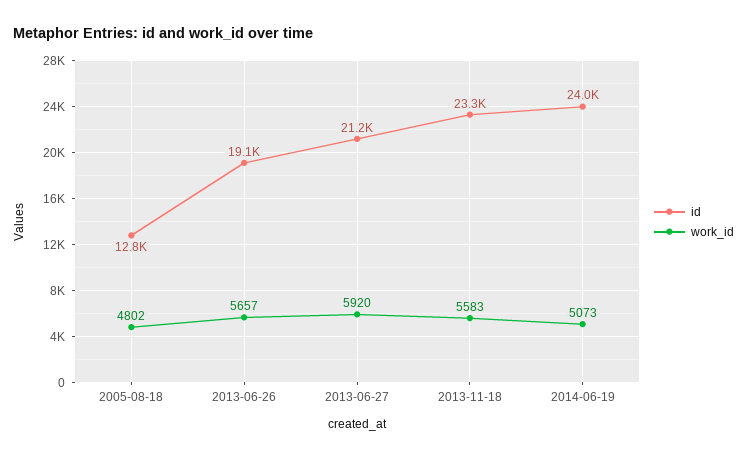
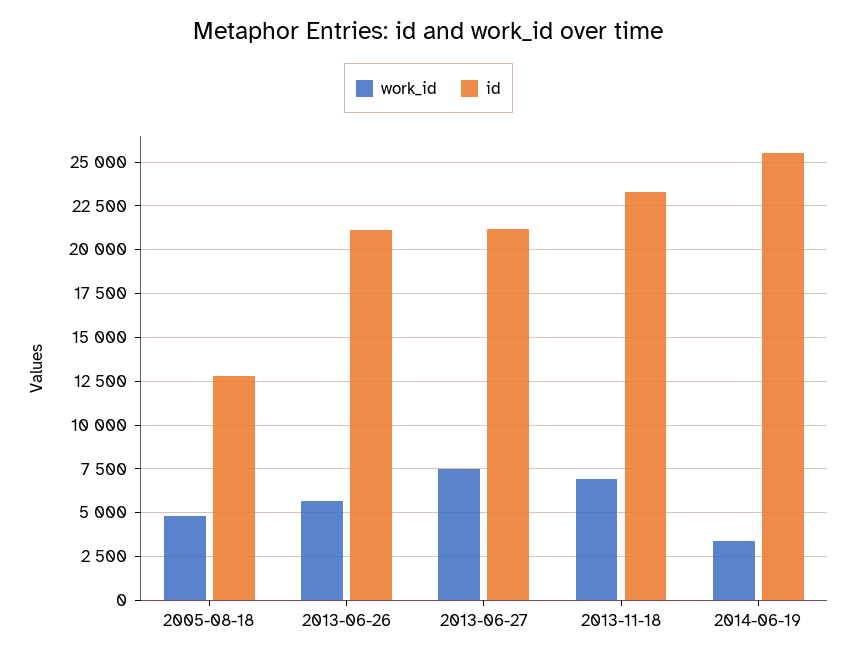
  {
    "id": {
      "2005-08-18": 12800,
-     "2013-06-26": 19100,
+     "2013-06-26": 21000,
      "2013-06-27": 21200,
      "2013-11-18": 23300,
-     "2014-06-19": 24000
+     "2014-06-19": 25500
    },
    "work_id": {
      "2005-08-18": 4802,
      "2013-06-26": 5657,
-     "2013-06-27": 5920,
+     "2013-06-27": 7500,
-     "2013-11-18": 5583,
+     "2013-11-18": 7000,
-     "2014-06-19": 5073
+     "2014-06-19": 3500
    }
  }

